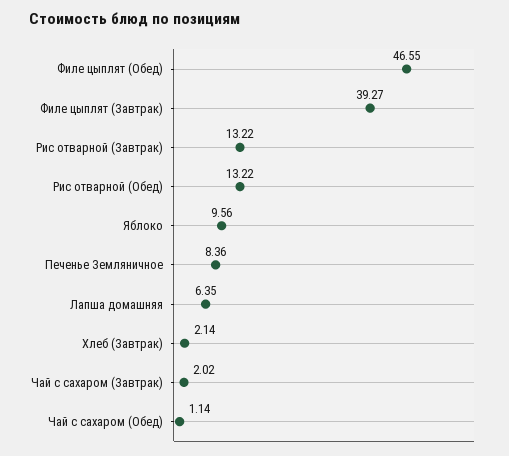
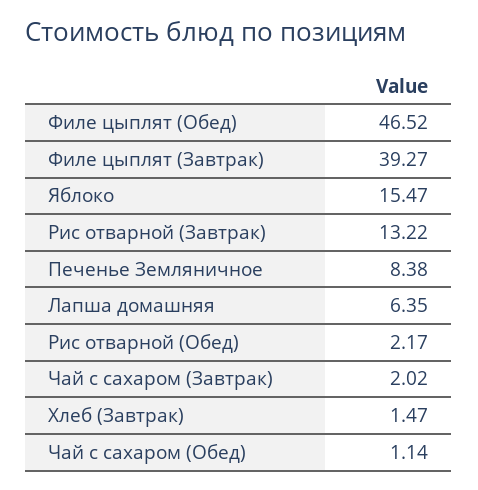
  {
-   "Филе цыплят (Обед)": 46.55,
+   "Филе цыплят (Обед)": 46.52,
    "Филе цыплят (Завтрак)": 39.27,
    "Рис отварной (Завтрак)": 13.22,
-   "Рис отварной (Обед)": 13.22,
+   "Рис отварной (Обед)": 2.17,
-   "Яблоко": 9.56,
+   "Яблоко": 15.47,
-   "Печенье Земляничное": 8.36,
+   "Печенье Земляничное": 8.38,
    "Лапша домашняя": 6.35,
-   "Хлеб (Завтрак)": 2.14,
+   "Хлеб (Завтрак)": 1.47,
    "Чай с сахаром (Завтрак)": 2.02,
    "Чай с сахаром (Обед)": 1.14
  }

